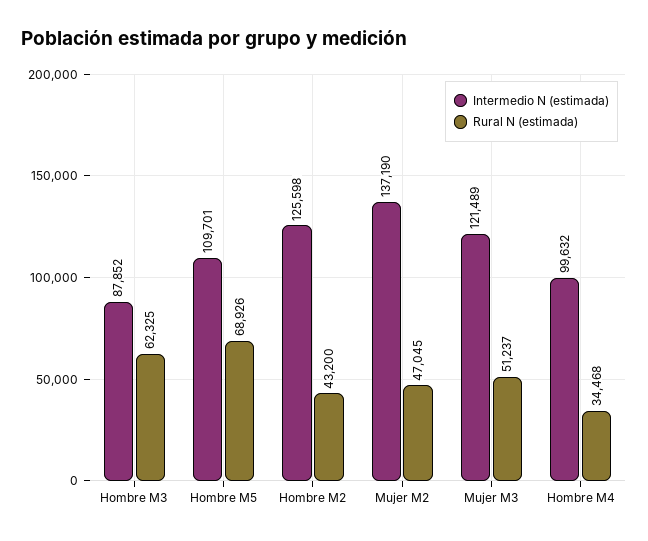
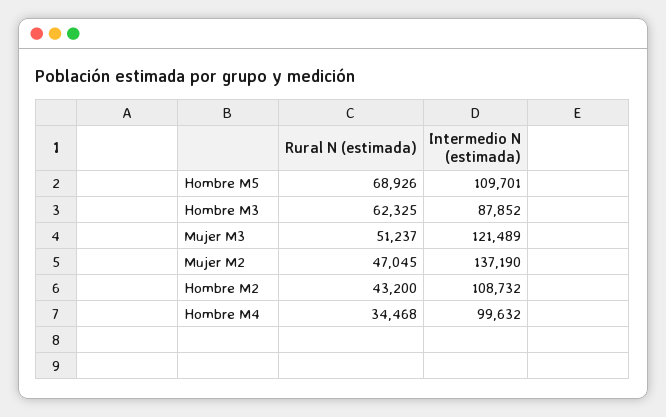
  {
    "Intermedio N (estimada)": {
      "Hombre M3": 87852,
      "Hombre M5": 109701,
-     "Hombre M2": 125598,
+     "Hombre M2": 108732,
      "Mujer M2": 137190,
      "Mujer M3": 121489,
      "Hombre M4": 99632
    },
    "Rural N (estimada)": {
      "Hombre M3": 62325,
      "Hombre M5": 68926,
      "Hombre M2": 43200,
      "Mujer M2": 47045,
      "Mujer M3": 51237,
      "Hombre M4": 34468
    }
  }

